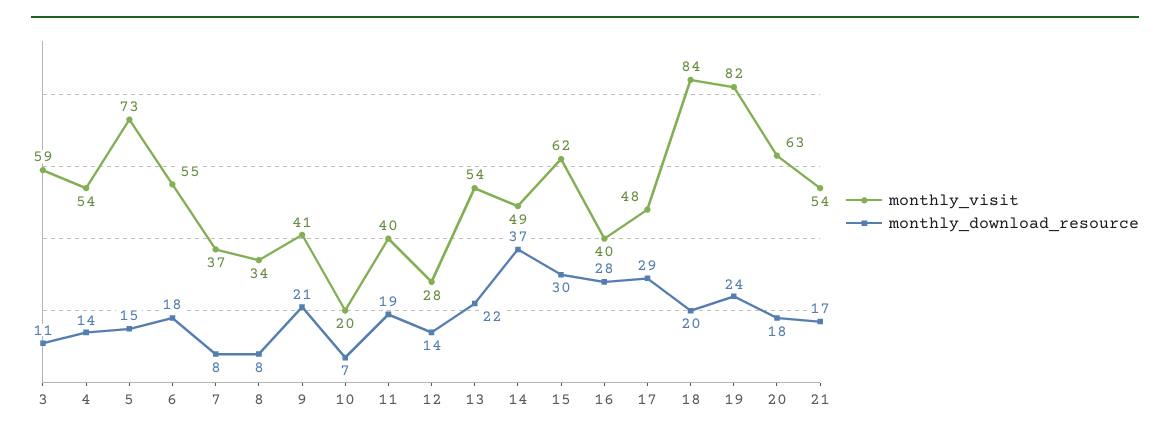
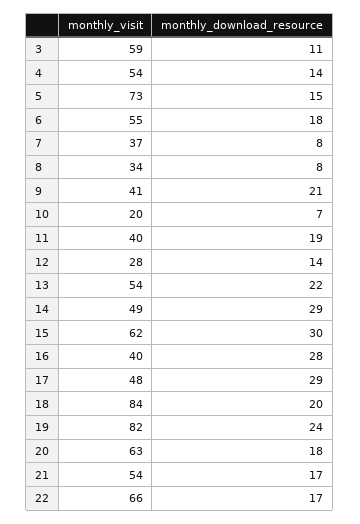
  {
    "monthly_visit": {
      "3": 59,
      "4": 54,
      "5": 73,
      "6": 55,
      "7": 37,
      "8": 34,
      "9": 41,
      "10": 20,
      "11": 40,
      "12": 28,
      "13": 54,
      "14": 49,
      "15": 62,
      "16": 40,
      "17": 48,
      "18": 84,
      "19": 82,
      "20": 63,
-     "21": 54
+     "21": 54,
+     "22": 66
    },
    "monthly_download_resource": {
      "3": 11,
      "4": 14,
      "5": 15,
      "6": 18,
      "7": 8,
      "8": 8,
      "9": 21,
      "10": 7,
      "11": 19,
      "12": 14,
      "13": 22,
-     "14": 37,
+     "14": 29,
      "15": 30,
      "16": 28,
      "17": 29,
      "18": 20,
      "19": 24,
      "20": 18,
-     "21": 17
+     "21": 17,
+     "22": 17
    }
  }

